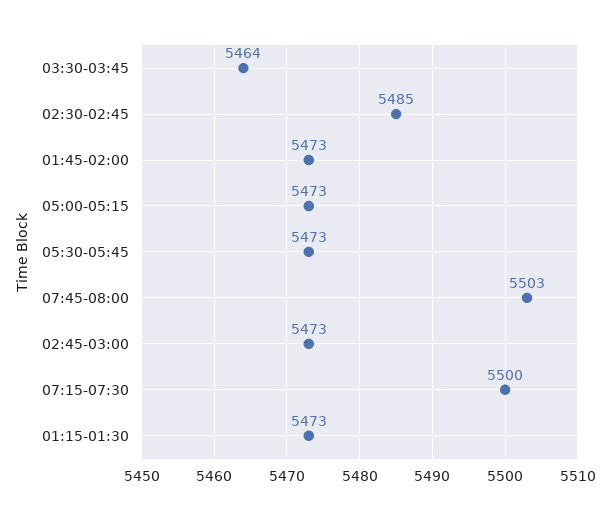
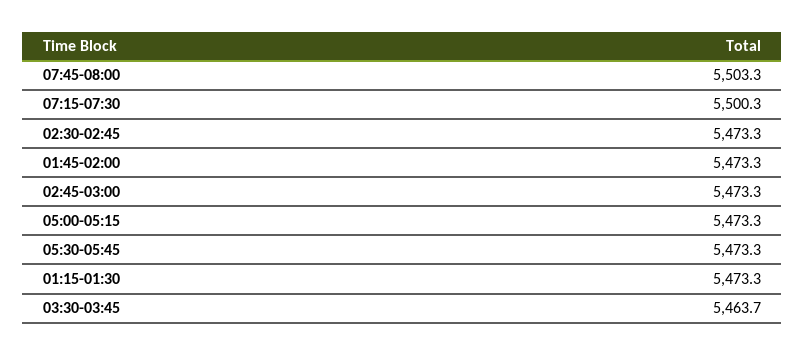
  {
    "03:30-03:45": 5463.7,
-   "02:30-02:45": 5485,
+   "02:30-02:45": 5473.3,
    "01:45-02:00": 5473.3,
    "05:00-05:15": 5473.3,
    "05:30-05:45": 5473.3,
    "07:45-08:00": 5503.3,
    "02:45-03:00": 5473.3,
    "07:15-07:30": 5500.3,
    "01:15-01:30": 5473.3
  }

